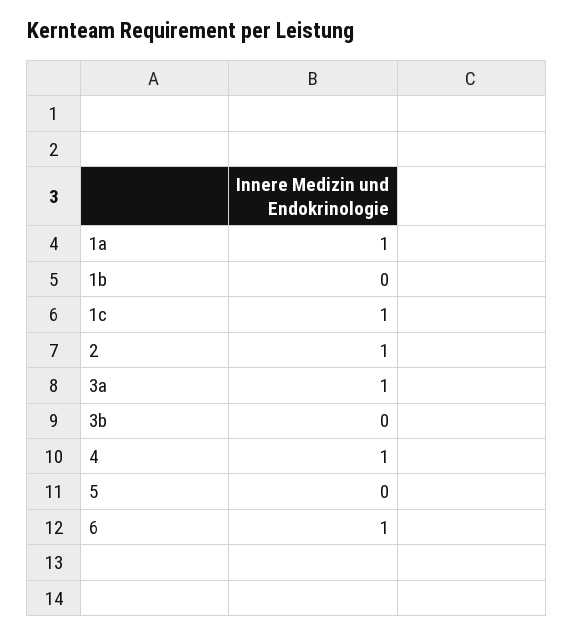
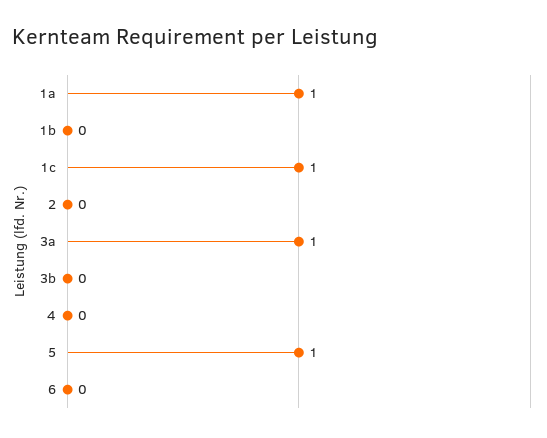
  {
    "1a": 1,
    "1b": 0,
    "1c": 1,
-   "2": 1,
+   "2": 0,
    "3a": 1,
    "3b": 0,
-   "4": 1,
+   "4": 0,
-   "5": 0,
+   "5": 1,
-   "6": 1
+   "6": 0
  }

